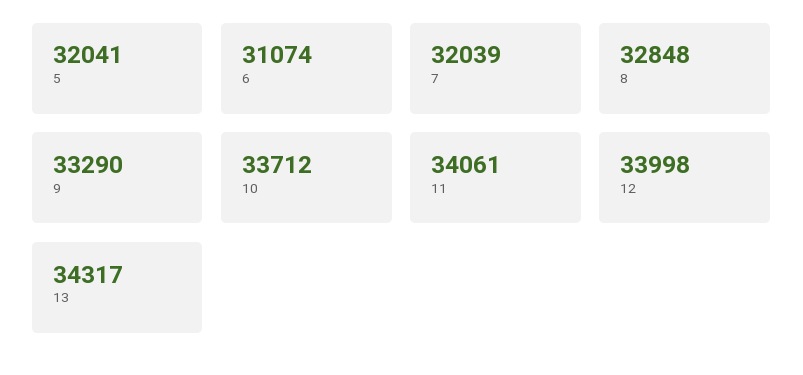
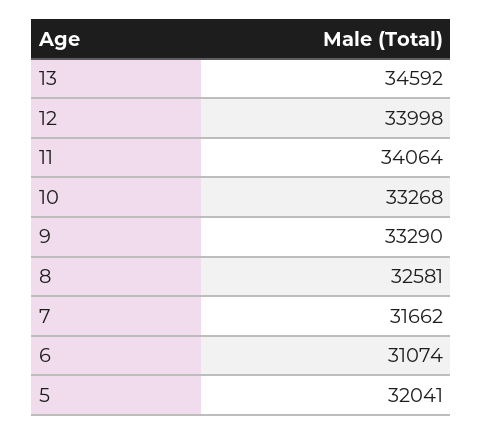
  {
    "5": 32041,
    "6": 31074,
-   "7": 32039,
+   "7": 31662,
-   "8": 32848,
+   "8": 32581,
    "9": 33290,
-   "10": 33712,
+   "10": 33268,
-   "11": 34061,
+   "11": 34064,
    "12": 33998,
-   "13": 34317
+   "13": 34592
  }

